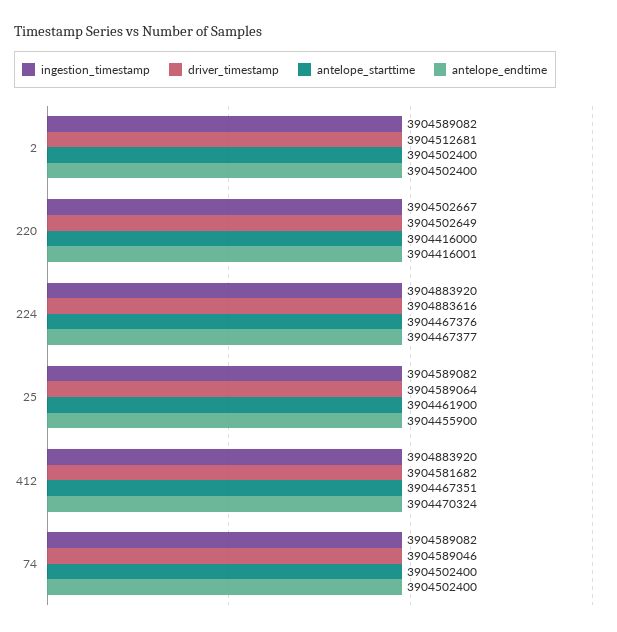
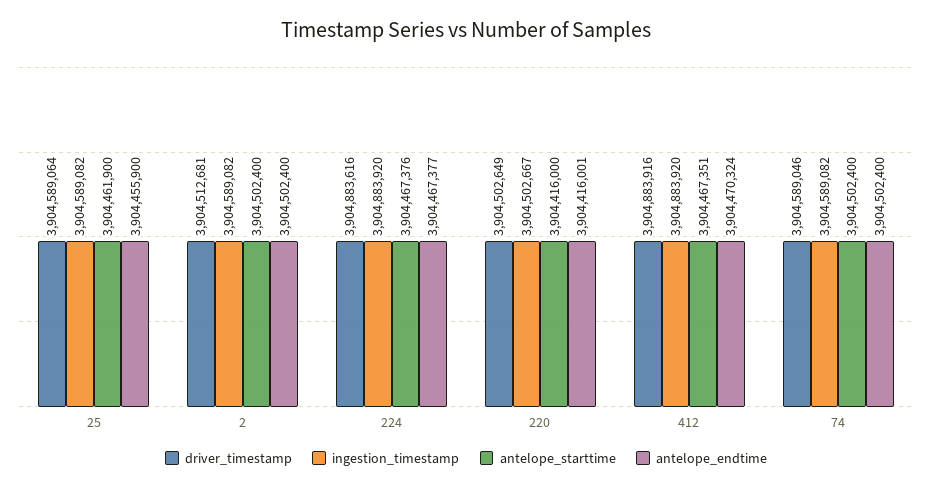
  {
    "ingestion_timestamp": {
      "2": 3904589082,
      "220": 3904502667,
      "224": 3904883920,
      "25": 3904589082,
      "412": 3904883920,
      "74": 3904589082
    },
    "driver_timestamp": {
      "2": 3904512681,
      "220": 3904502649,
      "224": 3904883616,
      "25": 3904589064,
-     "412": 3904581682,
+     "412": 3904883916,
      "74": 3904589046
    },
    "antelope_starttime": {
      "2": 3904502400,
      "220": 3904416000,
      "224": 3904467376,
      "25": 3904461900,
      "412": 3904467351,
      "74": 3904502400
    },
    "antelope_endtime": {
      "2": 3904502400,
      "220": 3904416001,
      "224": 3904467377,
      "25": 3904455900,
      "412": 3904470324,
      "74": 3904502400
    }
  }

